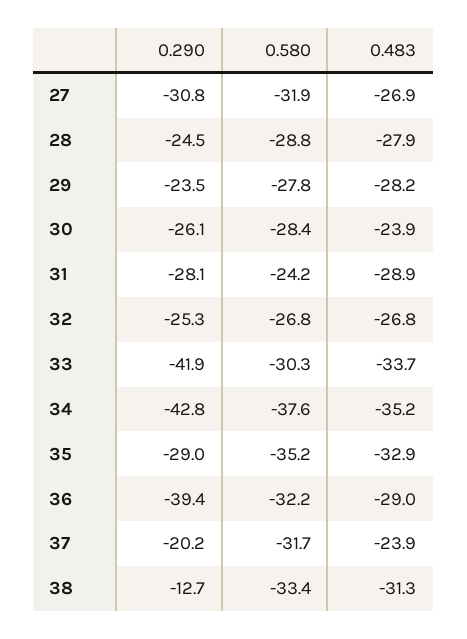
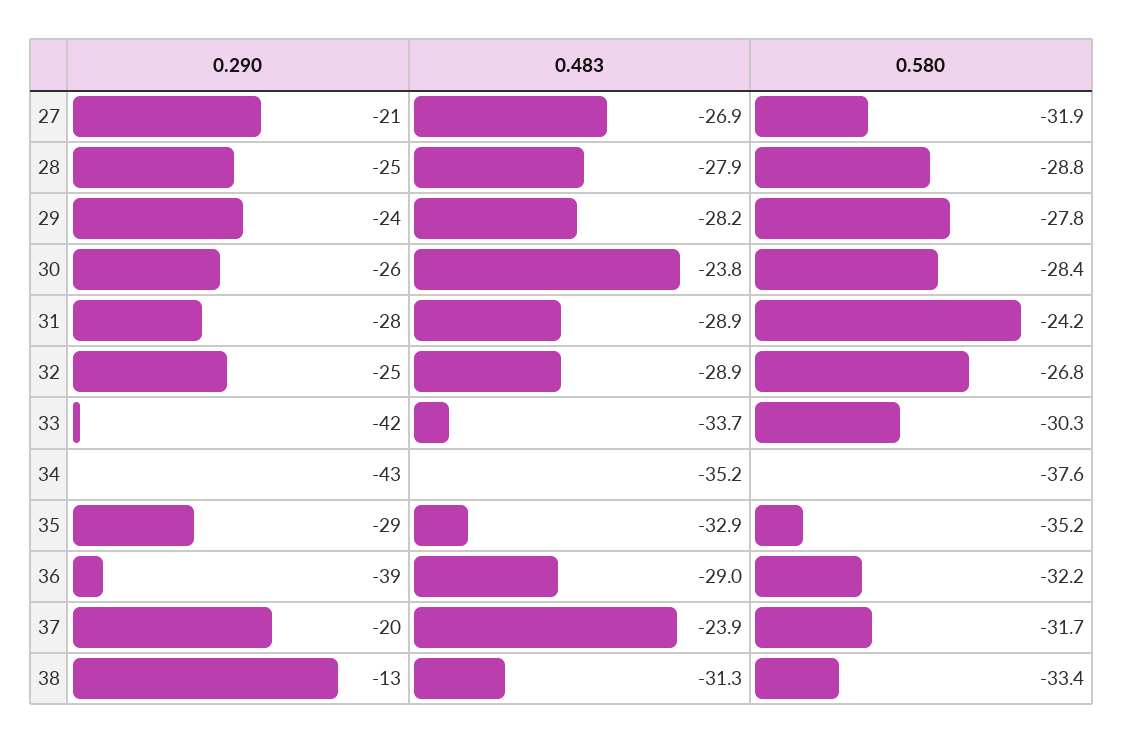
  {
    "0.290": {
-     "27": -30.8,
+     "27": -21,
      "28": -24.5,
      "29": -23.5,
      "30": -26.1,
      "31": -28.1,
      "32": -25.3,
      "33": -41.9,
      "34": -42.8,
      "35": -29,
      "36": -39.4,
      "37": -20.2,
      "38": -12.7
    },
    "0.580": {
      "27": -31.9,
      "28": -28.8,
      "29": -27.8,
      "30": -28.4,
      "31": -24.2,
      "32": -26.8,
      "33": -30.3,
      "34": -37.6,
      "35": -35.2,
      "36": -32.2,
      "37": -31.7,
      "38": -33.4
    },
    "0.483": {
      "27": -26.9,
      "28": -27.9,
      "29": -28.2,
-     "30": -23.9,
+     "30": -23.8,
      "31": -28.9,
-     "32": -26.8,
+     "32": -28.9,
      "33": -33.7,
      "34": -35.2,
      "35": -32.9,
      "36": -29,
      "37": -23.9,
      "38": -31.3
    }
  }

